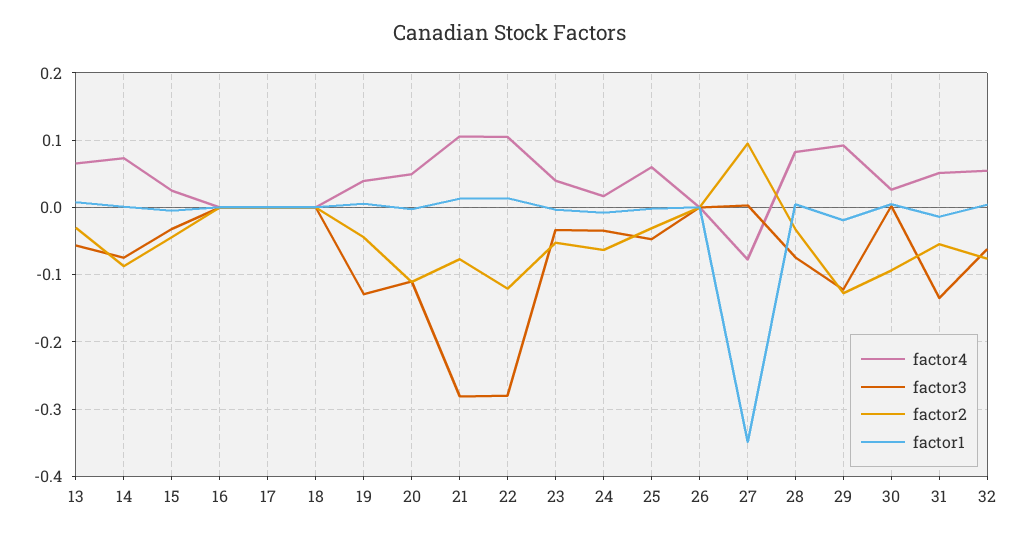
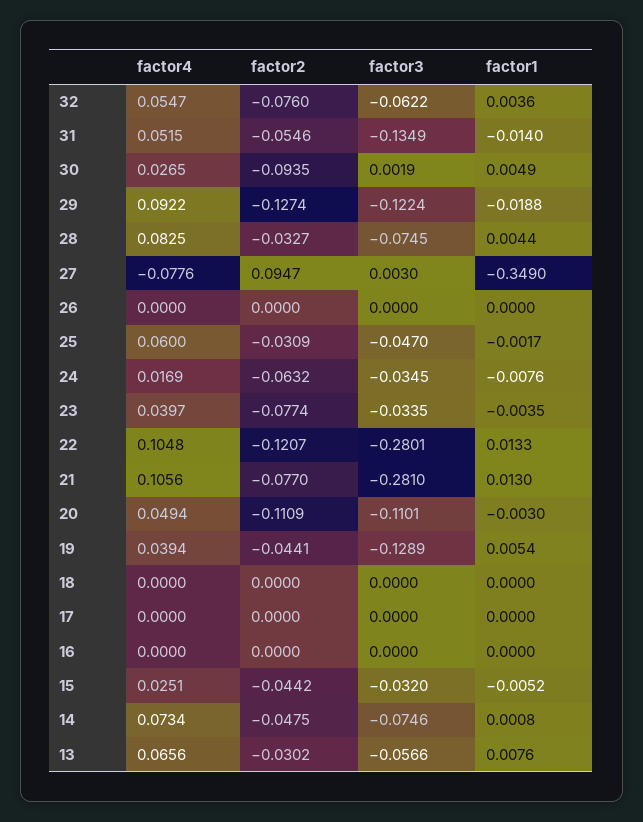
  {
    "factor4": {
      "13": 0.0656,
      "14": 0.0734,
      "15": 0.0251,
      "16": 0,
      "17": 0,
      "18": 0,
      "19": 0.0394,
      "20": 0.0494,
      "21": 0.1056,
      "22": 0.1048,
      "23": 0.0397,
      "24": 0.0169,
      "25": 0.06,
      "26": 0,
      "27": -0.0776,
      "28": 0.0825,
      "29": 0.0922,
      "30": 0.0265,
      "31": 0.0515,
      "32": 0.0547
    },
    "factor3": {
      "13": -0.0566,
      "14": -0.0746,
      "15": -0.032,
      "16": 0,
      "17": 0,
      "18": 0,
      "19": -0.1289,
      "20": -0.1101,
      "21": -0.281,
      "22": -0.2801,
      "23": -0.0335,
      "24": -0.0345,
      "25": -0.047,
      "26": 0,
      "27": 0.003,
      "28": -0.0745,
      "29": -0.1224,
      "30": 0.0019,
      "31": -0.1349,
      "32": -0.0622
    },
    "factor2": {
      "13": -0.0302,
-     "14": -0.09,
+     "14": -0.0475,
      "15": -0.0442,
      "16": 0,
      "17": 0,
      "18": 0,
      "19": -0.0441,
      "20": -0.1109,
      "21": -0.077,
      "22": -0.1207,
-     "23": -0.05,
+     "23": -0.0774,
      "24": -0.0632,
      "25": -0.0309,
      "26": 0,
      "27": 0.0947,
      "28": -0.0327,
      "29": -0.1274,
      "30": -0.0935,
      "31": -0.0546,
      "32": -0.076
    },
    "factor1": {
      "13": 0.0076,
      "14": 0.0008,
      "15": -0.0052,
      "16": 0,
      "17": 0,
      "18": 0,
      "19": 0.0054,
      "20": -0.003,
      "21": 0.013,
      "22": 0.0133,
      "23": -0.0035,
      "24": -0.0076,
      "25": -0.0017,
      "26": 0,
      "27": -0.349,
      "28": 0.0044,
      "29": -0.0188,
      "30": 0.0049,
      "31": -0.014,
      "32": 0.0036
    }
  }

